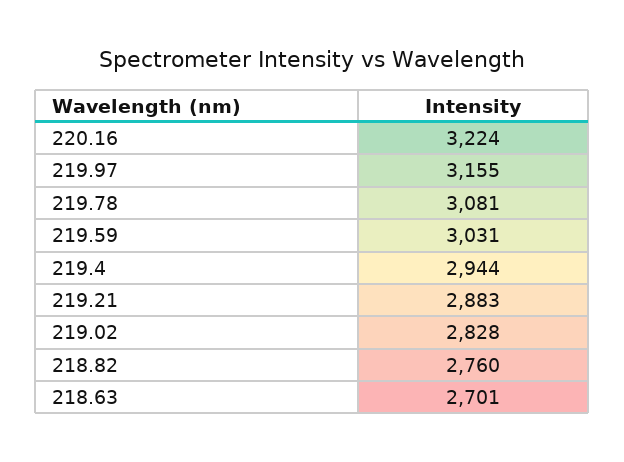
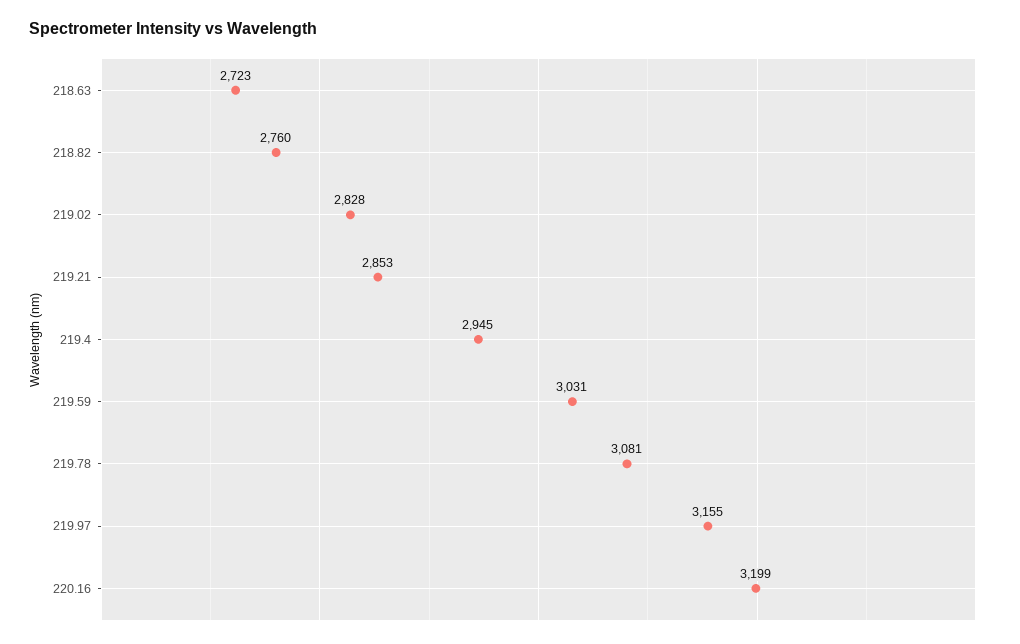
  {
-   "220.16": 3224,
+   "220.16": 3199,
    "219.97": 3155,
    "219.78": 3081,
    "219.59": 3031,
-   "219.4": 2944,
+   "219.4": 2945,
-   "219.21": 2883,
+   "219.21": 2853,
    "219.02": 2828,
    "218.82": 2760,
-   "218.63": 2701
+   "218.63": 2723
  }

